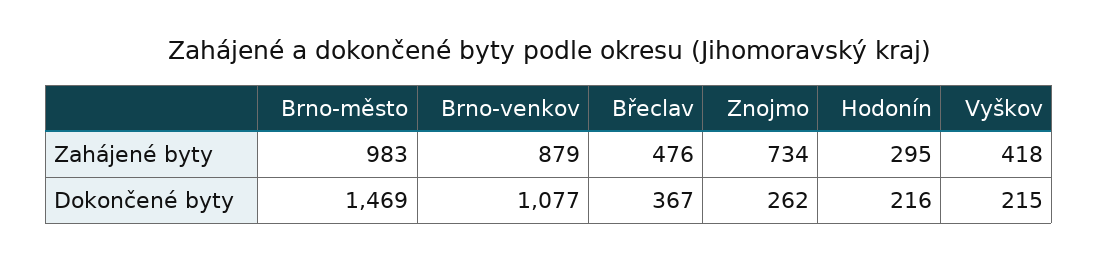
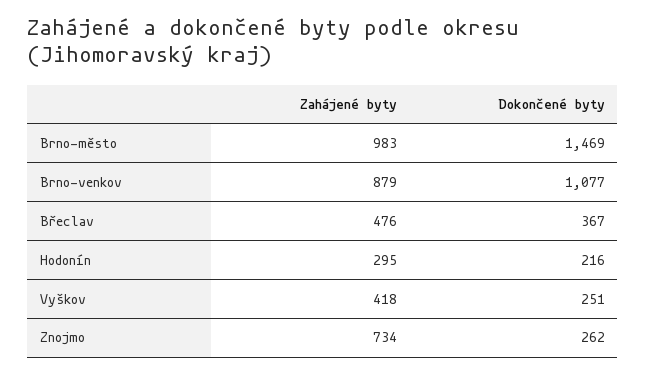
  {
    "Brno-město": {
      "Zahájené byty": 983,
      "Dokončené byty": 1469
    },
    "Brno-venkov": {
      "Zahájené byty": 879,
      "Dokončené byty": 1077
    },
    "Břeclav": {
      "Zahájené byty": 476,
      "Dokončené byty": 367
    },
    "Znojmo": {
      "Zahájené byty": 734,
      "Dokončené byty": 262
    },
    "Hodonín": {
      "Zahájené byty": 295,
      "Dokončené byty": 216
    },
    "Vyškov": {
      "Zahájené byty": 418,
-     "Dokončené byty": 215
+     "Dokončené byty": 251
    }
  }

